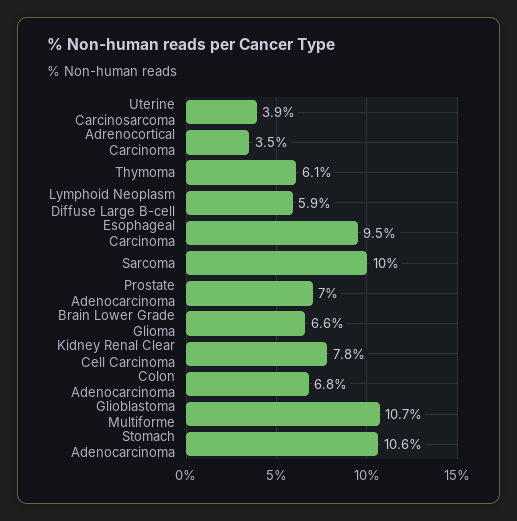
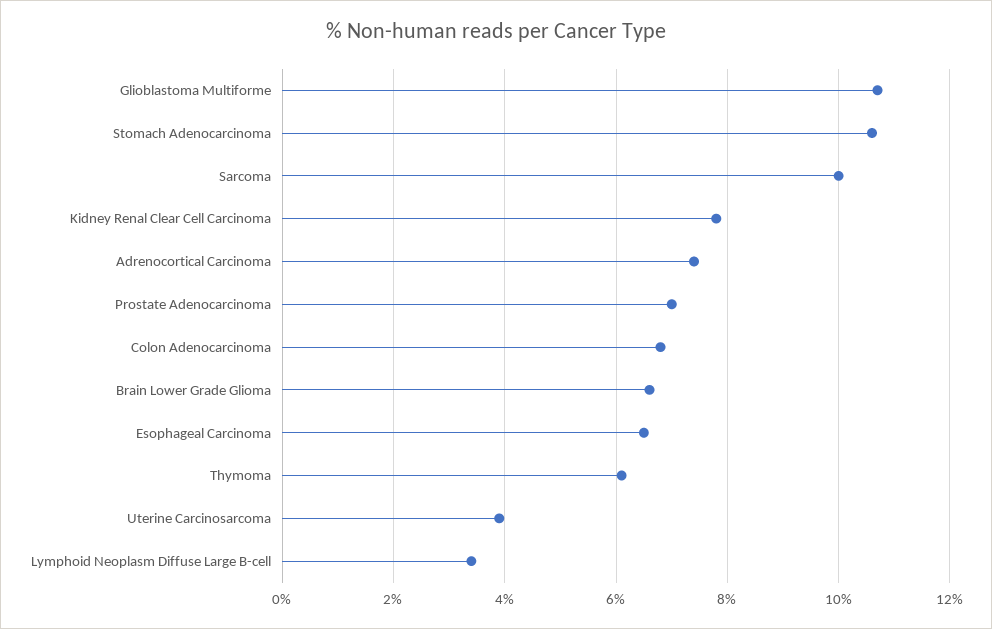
  {
    "Uterine Carcinosarcoma": 3.9,
-   "Adrenocortical Carcinoma": 3.5,
+   "Adrenocortical Carcinoma": 7.5,
    "Thymoma": 6.1,
-   "Lymphoid Neoplasm Diffuse Large B-cell": 5.9,
+   "Lymphoid Neoplasm Diffuse Large B-cell": 3.5,
-   "Esophageal Carcinoma": 9.5,
+   "Esophageal Carcinoma": 6.5,
    "Sarcoma": 10,
    "Prostate Adenocarcinoma": 7,
    "Brain Lower Grade Glioma": 6.6,
    "Kidney Renal Clear Cell Carcinoma": 7.8,
    "Colon Adenocarcinoma": 6.8,
    "Glioblastoma Multiforme": 10.7,
    "Stomach Adenocarcinoma": 10.6
  }

